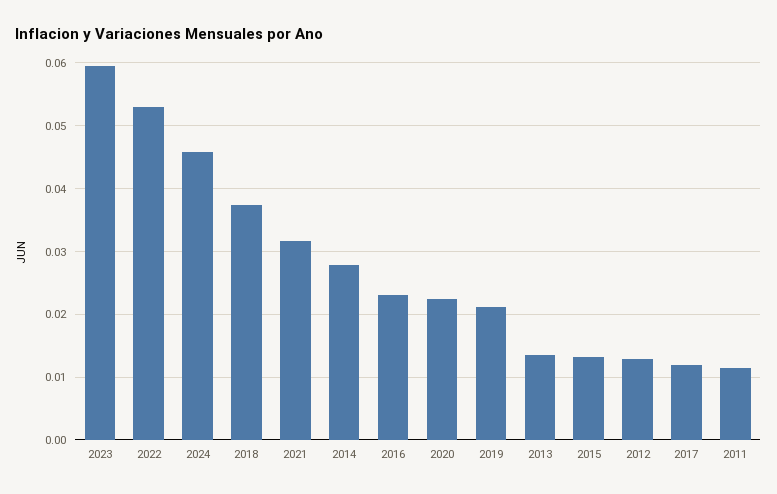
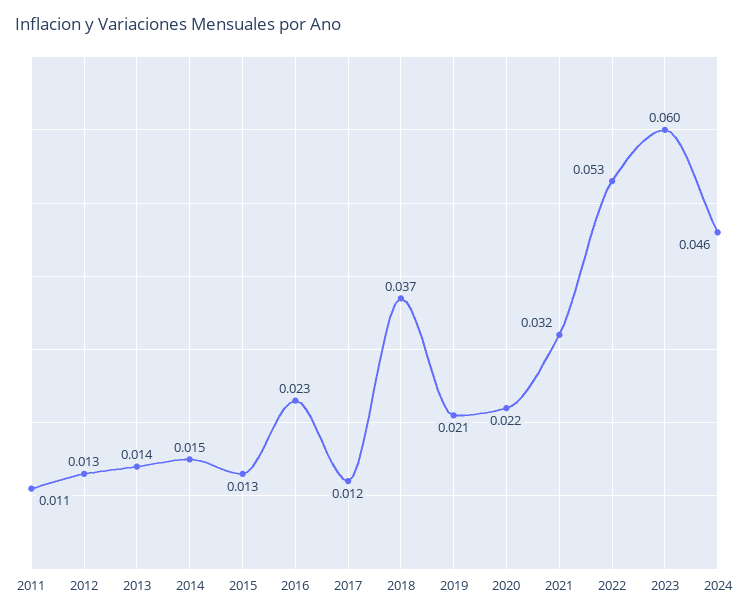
  {
    "2023": 0.06,
    "2022": 0.053,
    "2024": 0.046,
    "2018": 0.037,
    "2021": 0.032,
-   "2014": 0.028,
+   "2014": 0.015,
    "2016": 0.023,
    "2020": 0.022,
    "2019": 0.021,
    "2013": 0.014,
    "2015": 0.013,
    "2012": 0.013,
    "2017": 0.012,
    "2011": 0.011
  }

